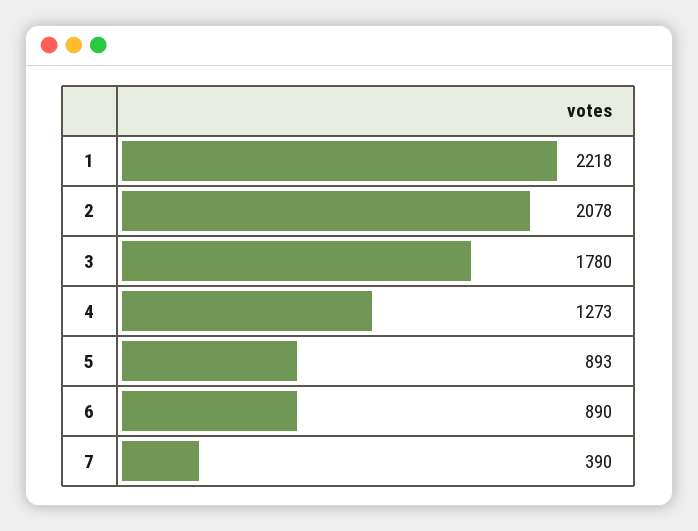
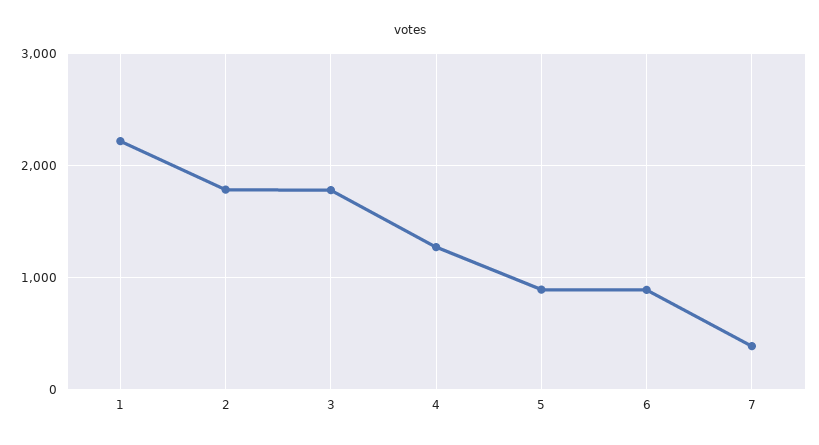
  {
    "1": 2218,
-   "2": 2078,
+   "2": 1800,
    "3": 1780,
    "4": 1273,
    "5": 893,
    "6": 890,
    "7": 390
  }

